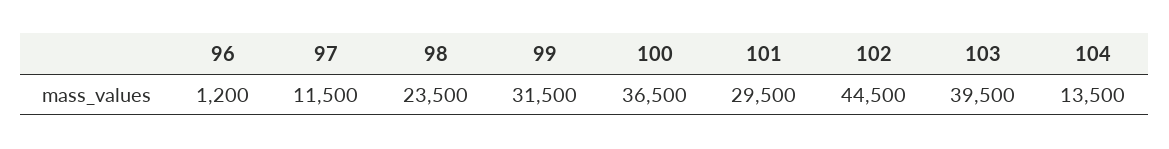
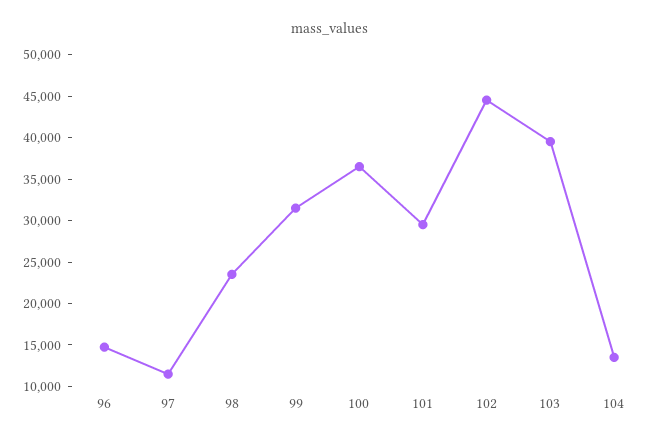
  {
-   "96": 1200,
+   "96": 15000,
    "97": 11500,
    "98": 23500,
    "99": 31500,
    "100": 36500,
    "101": 29500,
    "102": 44500,
    "103": 39500,
    "104": 13500
  }

